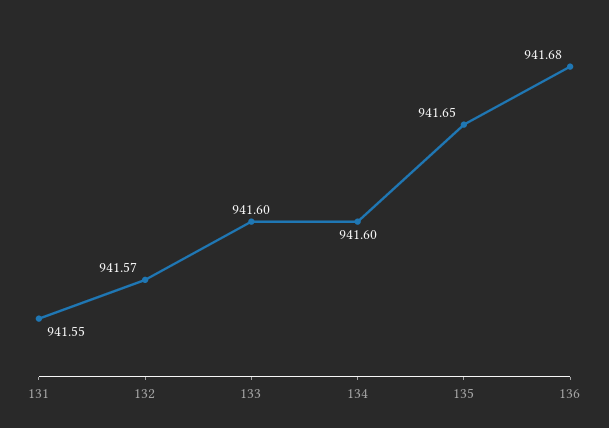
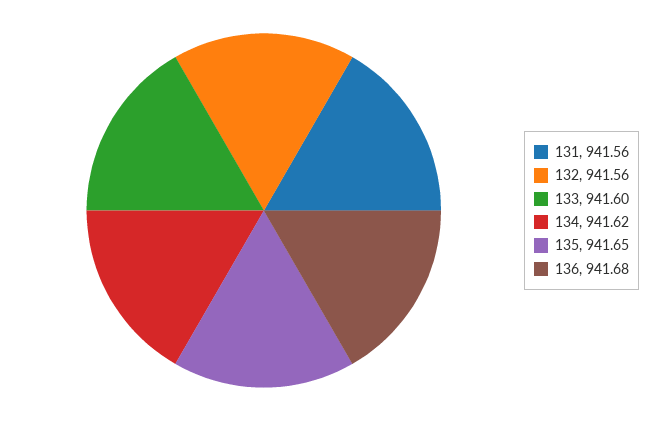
  {
-   "131": 941.55,
+   "131": 941.56,
-   "132": 941.57,
+   "132": 941.56,
    "133": 941.6,
-   "134": 941.6,
+   "134": 941.62,
    "135": 941.65,
    "136": 941.68
  }

